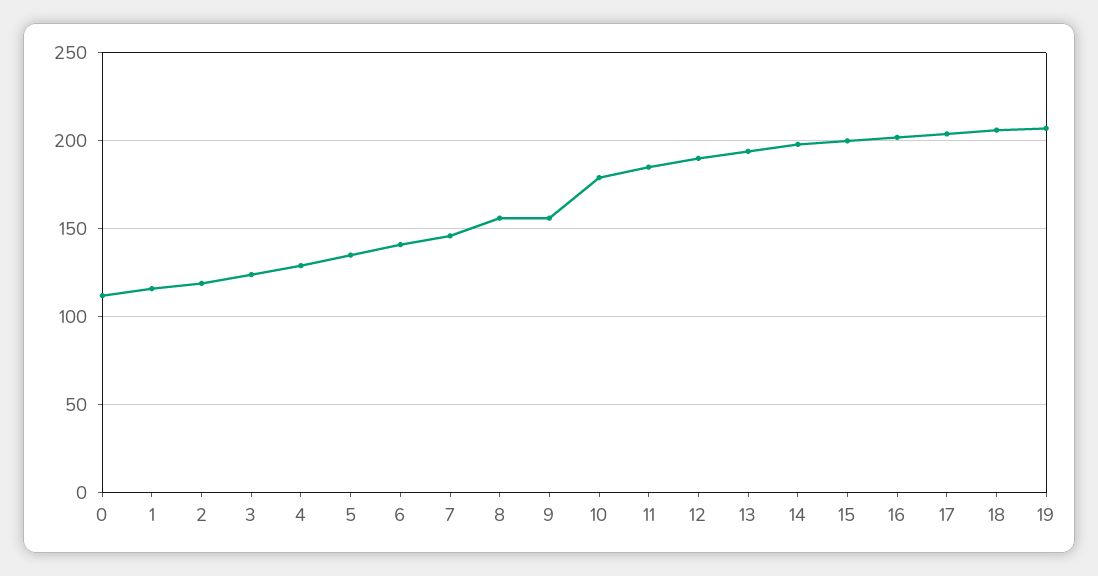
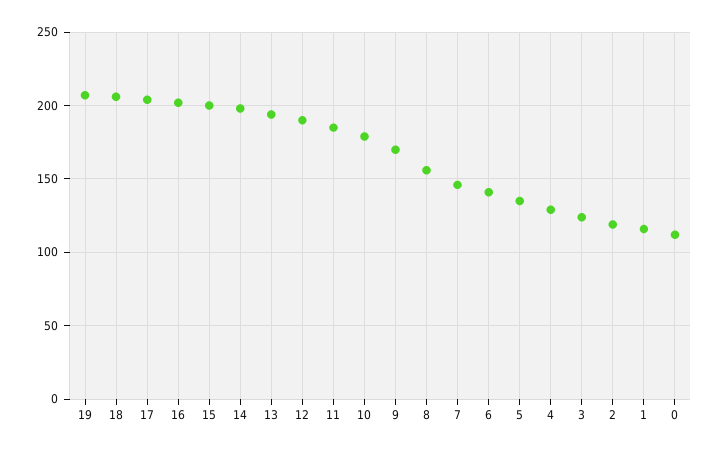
  {
    "0": 110,
    "1": 115,
    "2": 120,
    "3": 125,
    "4": 130,
    "5": 135,
    "6": 140,
    "7": 145,
    "8": 155,
-   "9": 155,
+   "9": 170,
    "10": 180,
    "11": 185,
    "12": 190,
    "13": 195,
    "14": 200,
    "15": 200,
    "16": 200,
    "17": 205,
    "18": 205,
    "19": 205
  }

